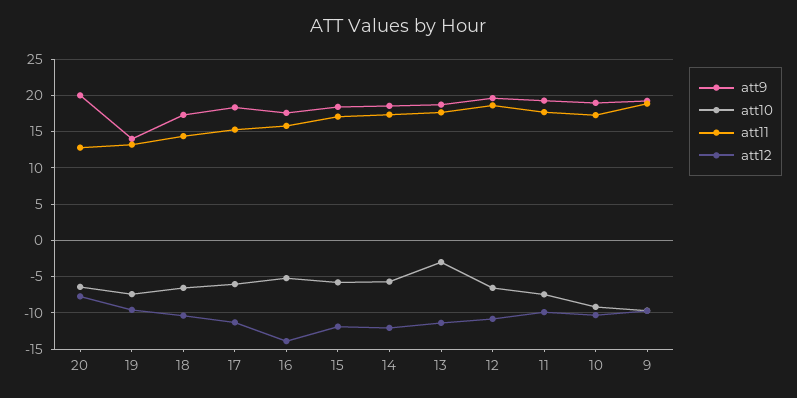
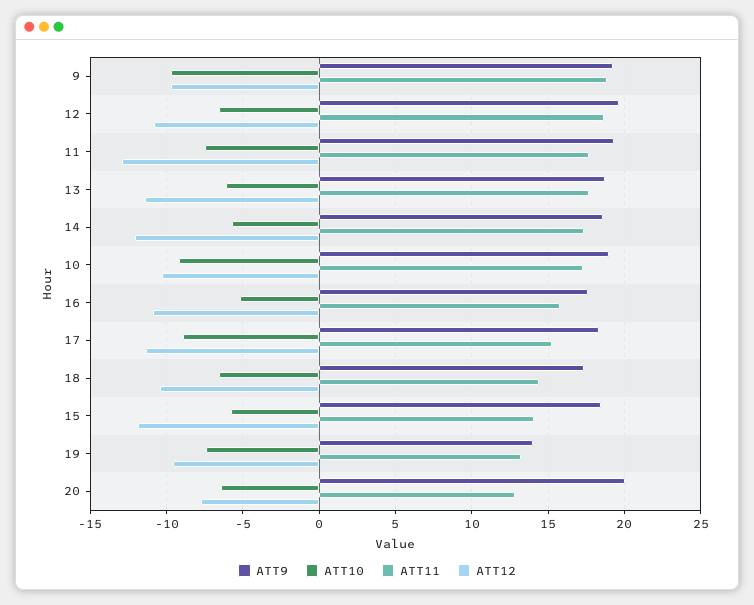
  {
    "att9": {
      "20": 20,
      "19": 14,
      "18": 17.5,
      "17": 18.5,
      "16": 17.5,
      "15": 18.5,
      "14": 18.5,
      "13": 18.5,
      "12": 19.5,
      "11": 19.5,
      "10": 19,
      "9": 19.5
    },
    "att10": {
      "20": -6.5,
      "19": -7.5,
      "18": -6.5,
-     "17": -6,
+     "17": -9,
      "16": -5,
      "15": -6,
      "14": -5.5,
-     "13": -3,
+     "13": -6,
      "12": -6.5,
      "11": -7.5,
      "10": -9,
      "9": -9.5
    },
    "att11": {
      "20": 13,
      "19": 13,
      "18": 14.5,
      "17": 15.5,
      "16": 16,
-     "15": 17,
+     "15": 14,
      "14": 17.5,
      "13": 17.5,
      "12": 18.5,
      "11": 17.5,
      "10": 17.5,
      "9": 19
    },
    "att12": {
      "20": -7.5,
      "19": -9.5,
      "18": -10.5,
      "17": -11.5,
-     "16": -14,
+     "16": -11,
      "15": -12,
      "14": -12,
      "13": -11.5,
      "12": -11,
-     "11": -10,
+     "11": -13,
      "10": -10.5,
      "9": -9.5
    }
  }

